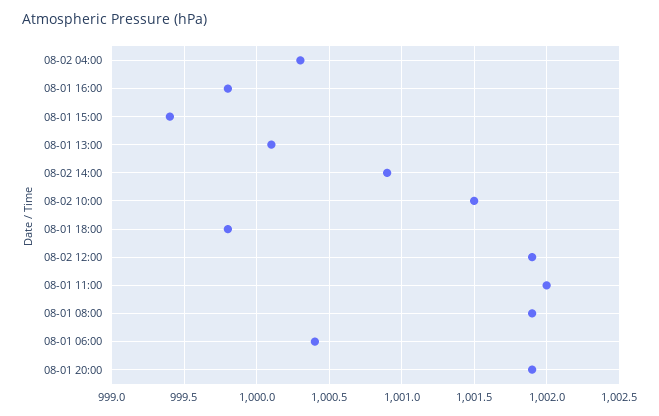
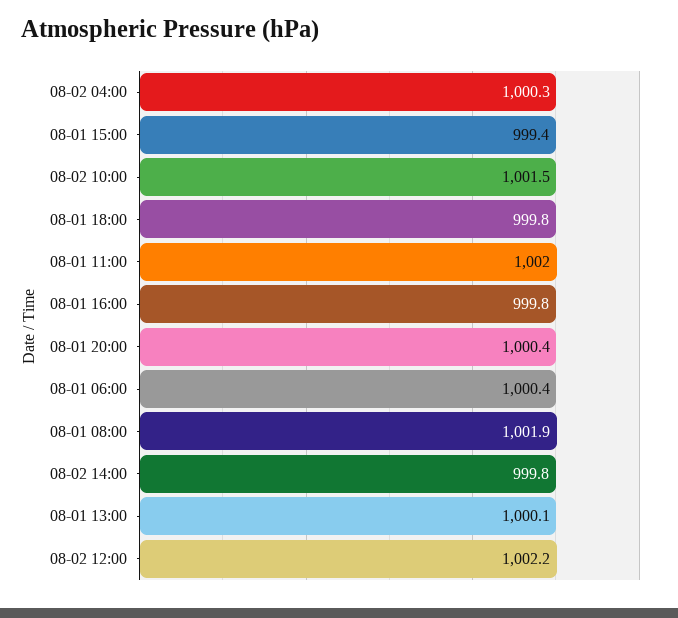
  {
    "08-02 04:00": 1000.3,
    "08-01 16:00": 999.8,
    "08-01 15:00": 999.4,
    "08-01 13:00": 1000.1,
-   "08-02 14:00": 1000.9,
+   "08-02 14:00": 999.8,
    "08-02 10:00": 1001.5,
    "08-01 18:00": 999.8,
-   "08-02 12:00": 1001.9,
+   "08-02 12:00": 1002.2,
    "08-01 11:00": 1002,
    "08-01 08:00": 1001.9,
    "08-01 06:00": 1000.4,
-   "08-01 20:00": 1001.9
+   "08-01 20:00": 1000.4
  }

